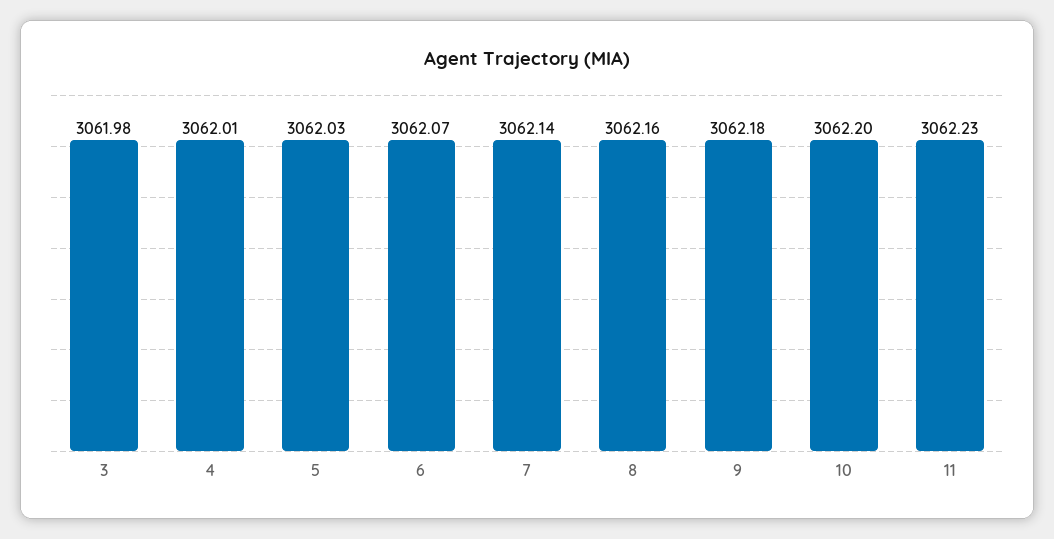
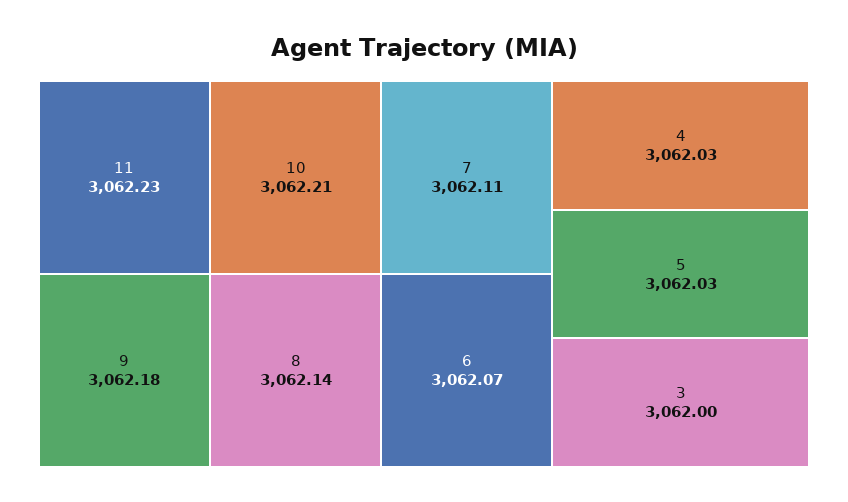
  {
-   "3": 3061.98,
+   "3": 3062,
-   "4": 3062.01,
+   "4": 3062.03,
    "5": 3062.03,
    "6": 3062.07,
-   "7": 3062.14,
+   "7": 3062.11,
-   "8": 3062.16,
+   "8": 3062.14,
    "9": 3062.18,
-   "10": 3062.2,
+   "10": 3062.21,
    "11": 3062.23
  }

